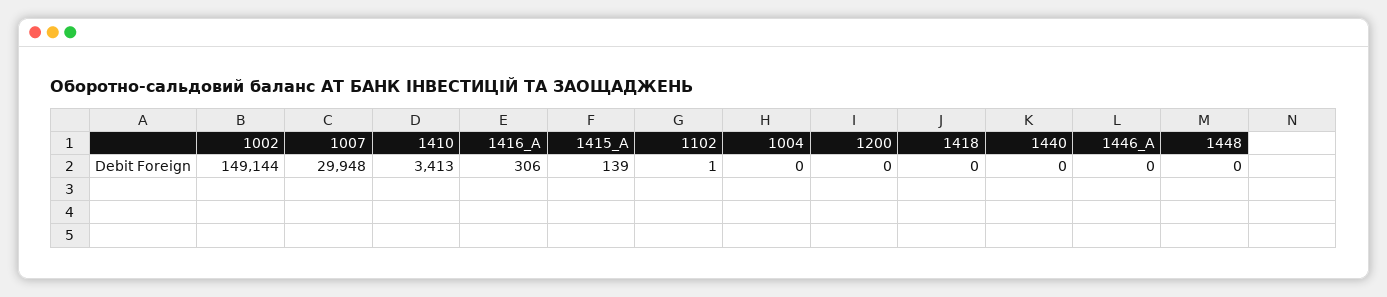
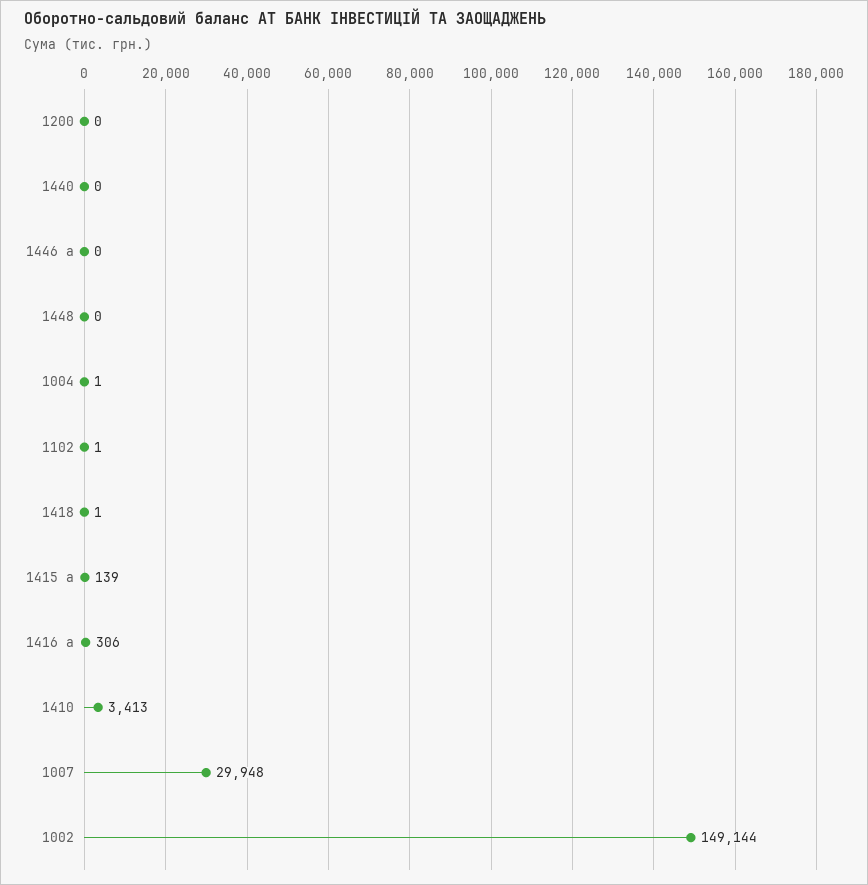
  {
    "1002": 149144,
    "1007": 29948,
    "1410": 3413,
    "1416_A": 306,
    "1415_A": 139,
    "1102": 1,
-   "1004": 0,
+   "1004": 1,
    "1200": 0,
-   "1418": 0,
+   "1418": 1,
    "1440": 0,
    "1446_A": 0,
    "1448": 0
  }

